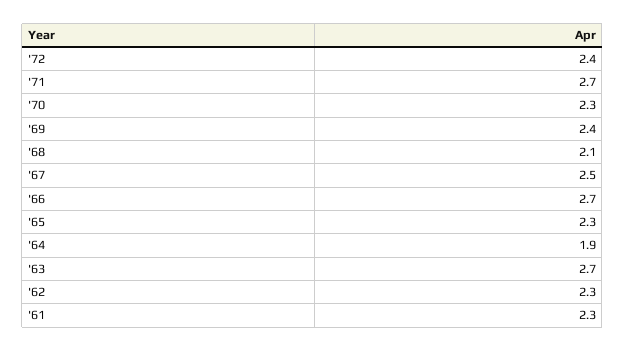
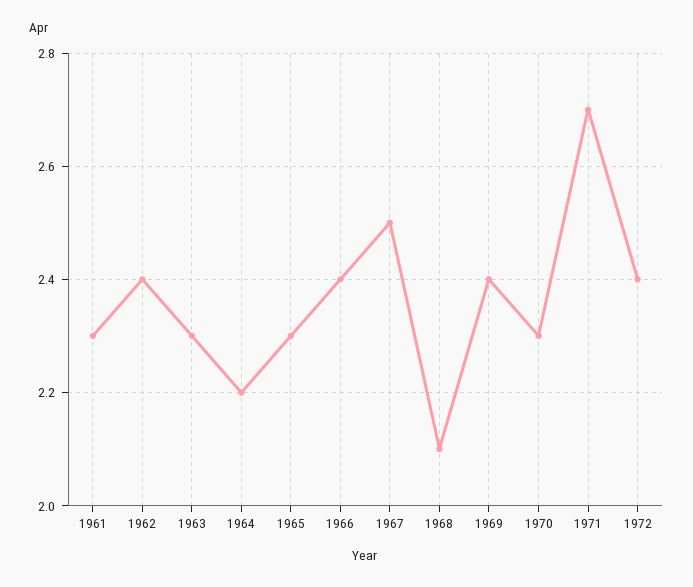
  {
    "'72": 2.4,
    "'71": 2.7,
    "'70": 2.3,
    "'69": 2.4,
    "'68": 2.1,
    "'67": 2.5,
-   "'66": 2.7,
+   "'66": 2.4,
    "'65": 2.3,
-   "'64": 1.9,
+   "'64": 2.2,
-   "'63": 2.7,
+   "'63": 2.3,
-   "'62": 2.3,
+   "'62": 2.4,
    "'61": 2.3
  }

